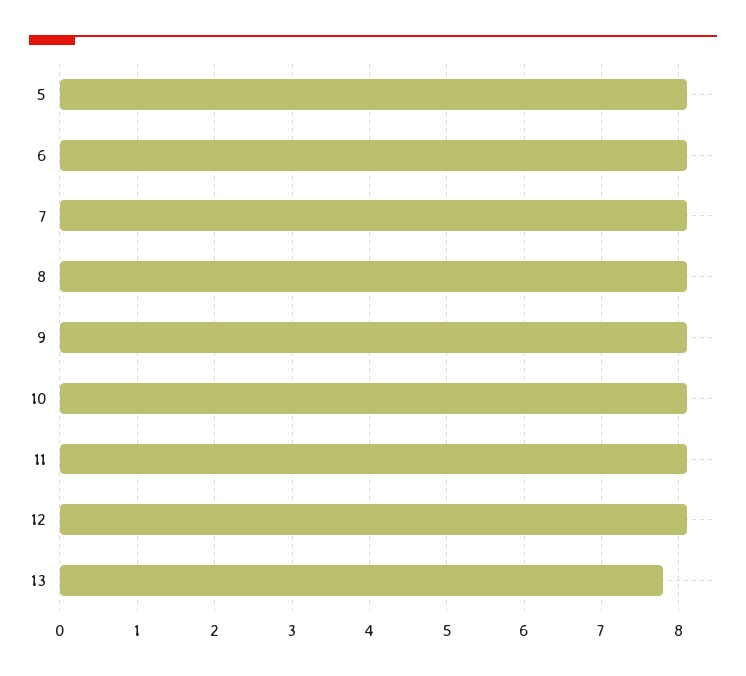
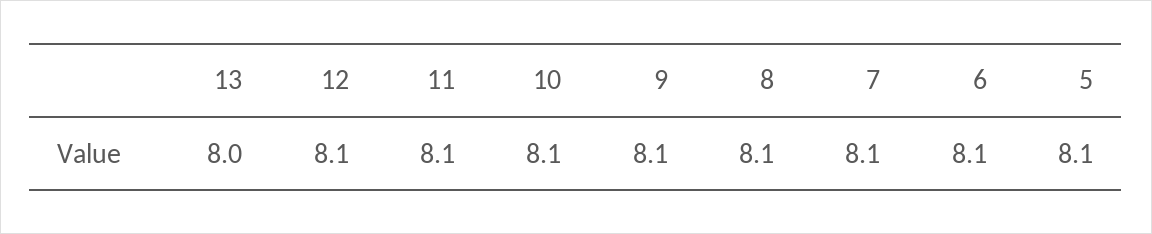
  {
    "5": 8.1,
    "6": 8.1,
    "7": 8.1,
    "8": 8.1,
    "9": 8.1,
    "10": 8.1,
    "11": 8.1,
    "12": 8.1,
-   "13": 7.8
+   "13": 8
  }

